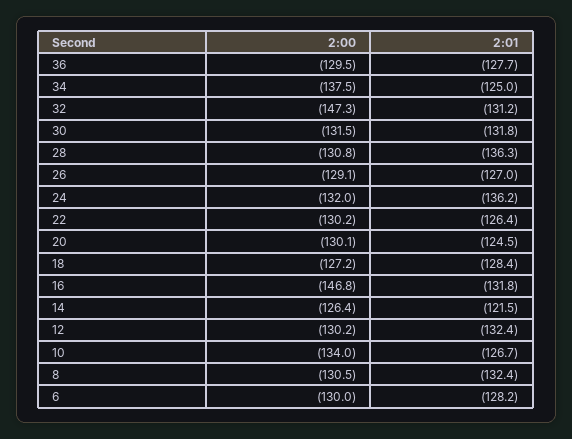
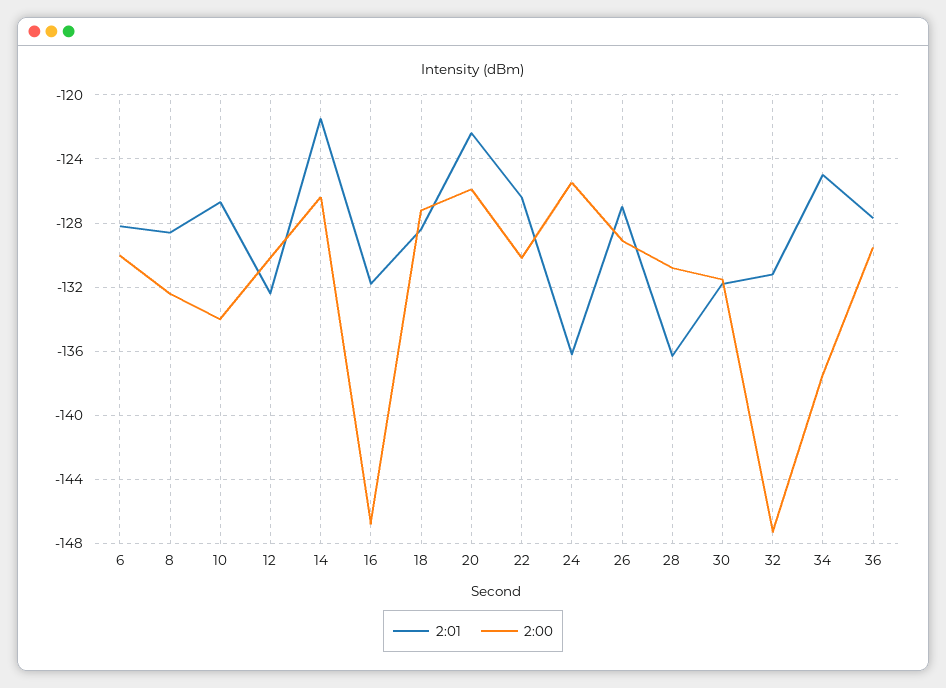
  {
    "2:00": {
      "36": -129.5,
      "34": -137.5,
      "32": -147.3,
      "30": -131.5,
      "28": -130.8,
      "26": -129.1,
-     "24": -132,
+     "24": -125.5,
      "22": -130.2,
-     "20": -130.1,
+     "20": -126,
      "18": -127.2,
      "16": -146.8,
      "14": -126.4,
      "12": -130.2,
      "10": -134,
-     "8": -130.5,
+     "8": -132.5,
      "6": -130
    },
    "2:01": {
      "36": -127.7,
      "34": -125,
      "32": -131.2,
      "30": -131.8,
      "28": -136.3,
      "26": -127,
      "24": -136.2,
      "22": -126.4,
-     "20": -124.5,
+     "20": -122.5,
      "18": -128.4,
      "16": -131.8,
      "14": -121.5,
      "12": -132.4,
      "10": -126.7,
-     "8": -132.4,
+     "8": -128.5,
      "6": -128.2
    }
  }

